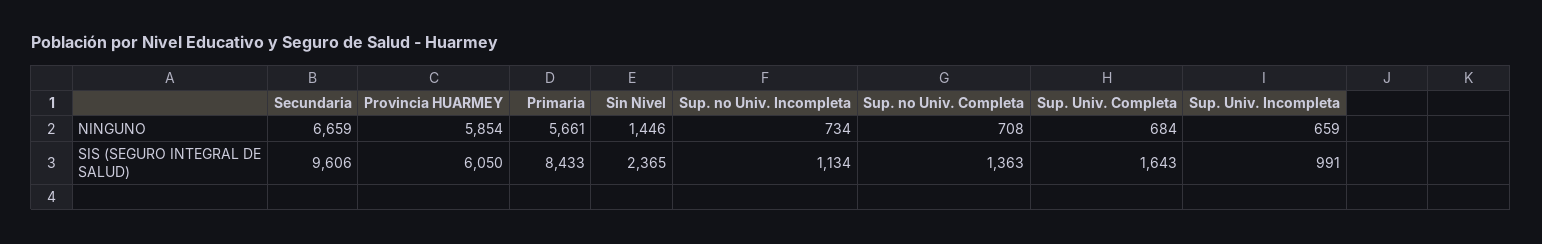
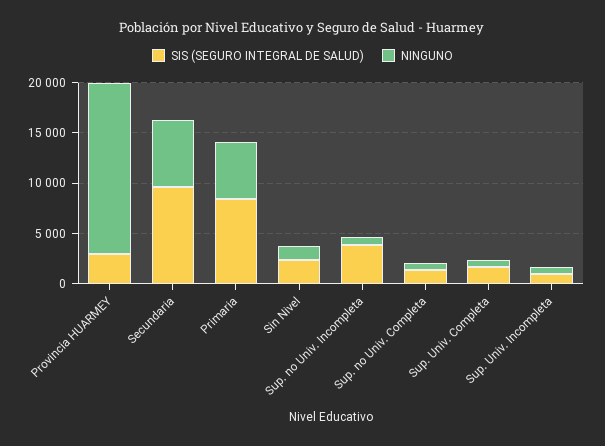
  {
    "NINGUNO": {
      "Secundaria": 6659,
-     "Provincia HUARMEY": 5854,
+     "Provincia HUARMEY": 17000,
      "Primaria": 5661,
      "Sin Nivel": 1446,
      "Sup. no Univ. Incompleta": 734,
      "Sup. no Univ. Completa": 708,
      "Sup. Univ. Completa": 684,
      "Sup. Univ. Incompleta": 659
    },
    "SIS (SEGURO INTEGRAL DE SALUD)": {
      "Secundaria": 9606,
-     "Provincia HUARMEY": 6050,
+     "Provincia HUARMEY": 3000,
      "Primaria": 8433,
      "Sin Nivel": 2365,
-     "Sup. no Univ. Incompleta": 1134,
+     "Sup. no Univ. Incompleta": 4000,
      "Sup. no Univ. Completa": 1363,
      "Sup. Univ. Completa": 1643,
      "Sup. Univ. Incompleta": 991
    }
  }

